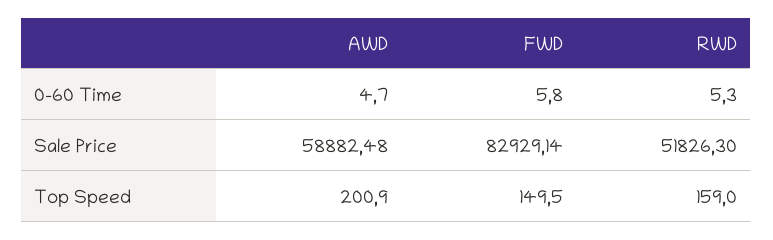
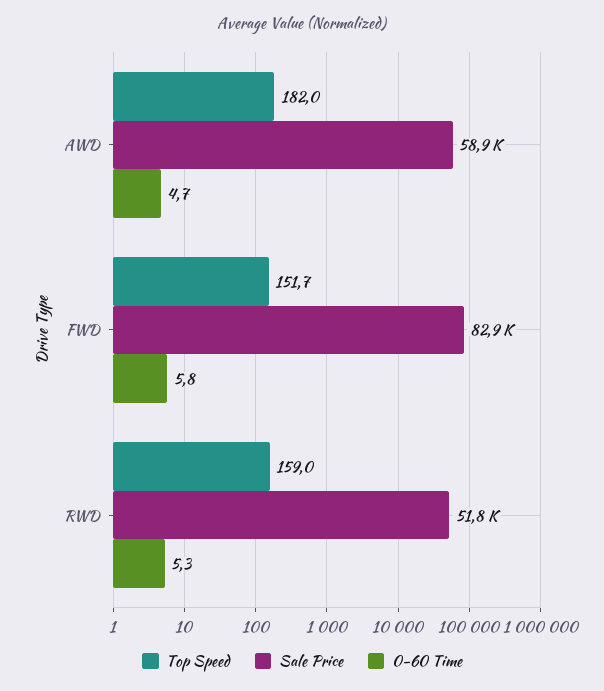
  {
    "0-60 Time": {
      "AWD": 4.7,
      "FWD": 5.8,
      "RWD": 5.3
    },
    "Sale Price": {
      "AWD": 58882.48,
      "FWD": 82929.14,
      "RWD": 51826.3
    },
    "Top Speed": {
-     "AWD": 200.9,
+     "AWD": 182,
-     "FWD": 149.5,
+     "FWD": 151.7,
      "RWD": 159
    }
  }

